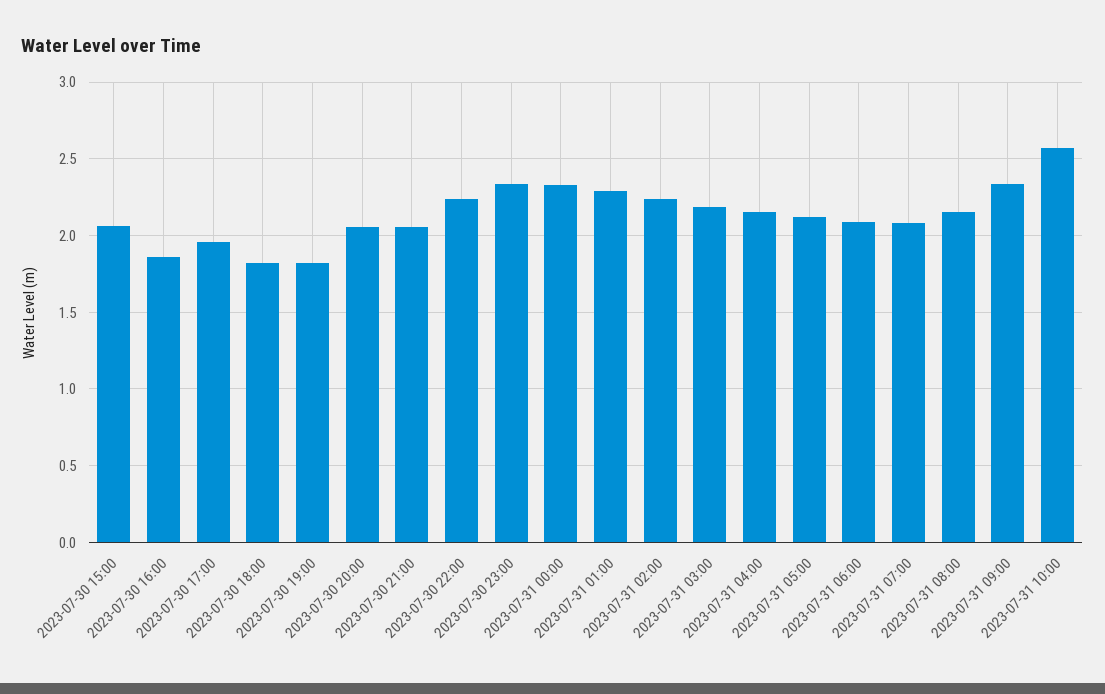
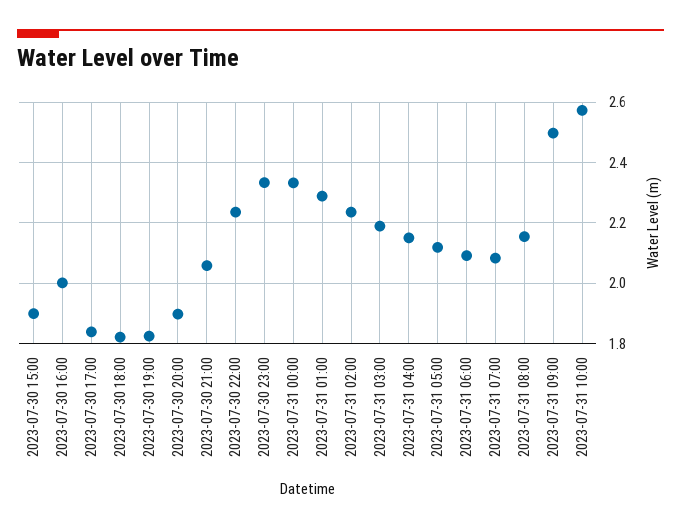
  {
-   "2023-07-30 15:00": 2.05,
+   "2023-07-30 15:00": 1.9,
-   "2023-07-30 16:00": 1.85,
+   "2023-07-30 16:00": 2,
-   "2023-07-30 17:00": 1.95,
+   "2023-07-30 17:00": 1.84,
    "2023-07-30 18:00": 1.82,
    "2023-07-30 19:00": 1.82,
-   "2023-07-30 20:00": 2.05,
+   "2023-07-30 20:00": 1.9,
    "2023-07-30 21:00": 2.06,
    "2023-07-30 22:00": 2.24,
    "2023-07-30 23:00": 2.34,
    "2023-07-31 00:00": 2.34,
    "2023-07-31 01:00": 2.28,
    "2023-07-31 02:00": 2.24,
    "2023-07-31 03:00": 2.18,
    "2023-07-31 04:00": 2.16,
    "2023-07-31 05:00": 2.12,
    "2023-07-31 06:00": 2.1,
    "2023-07-31 07:00": 2.08,
    "2023-07-31 08:00": 2.16,
-   "2023-07-31 09:00": 2.35,
+   "2023-07-31 09:00": 2.5,
    "2023-07-31 10:00": 2.58
  }

